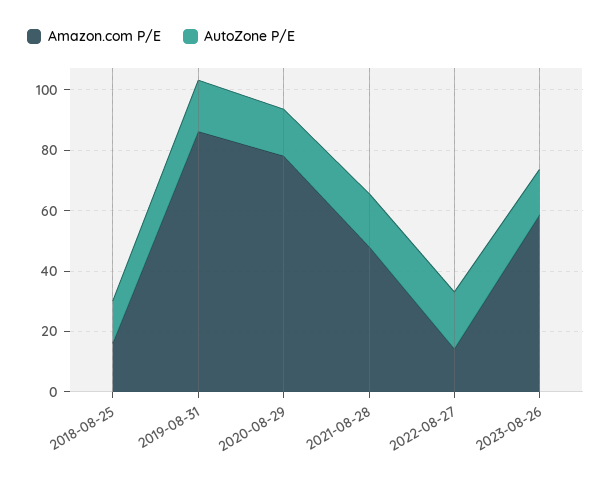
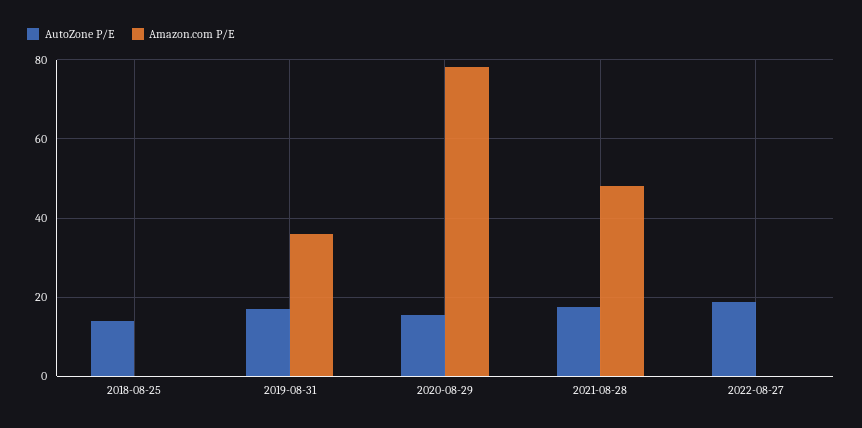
  {
    "Amazon.com P/E": {
-     "2018-08-25": 15,
+     "2018-08-25": 0,
-     "2019-08-31": 85,
+     "2019-08-31": 36,
      "2020-08-29": 78,
      "2021-08-28": 48,
-     "2022-08-27": 15,
+     "2022-08-27": 0
-     "2023-08-26": 60
    },
    "AutoZone P/E": {
      "2018-08-25": 14,
      "2019-08-31": 16,
      "2020-08-29": 16,
      "2021-08-28": 18,
-     "2022-08-27": 18,
+     "2022-08-27": 18
-     "2023-08-26": 15
    }
  }

